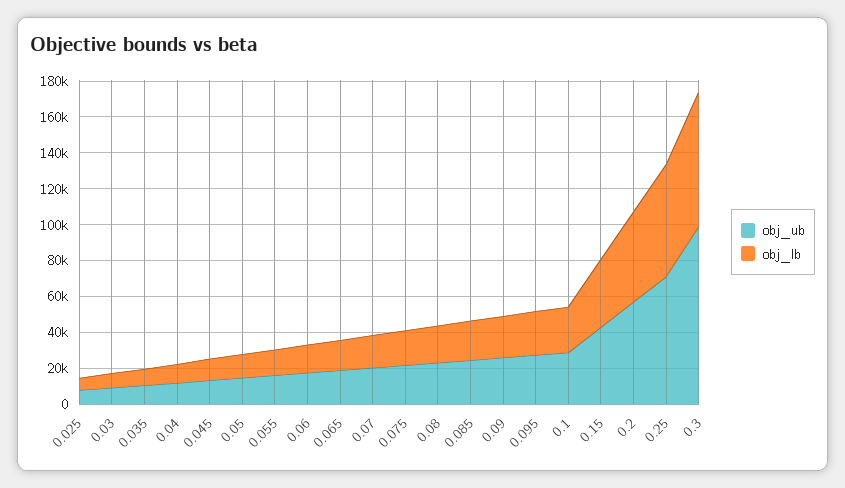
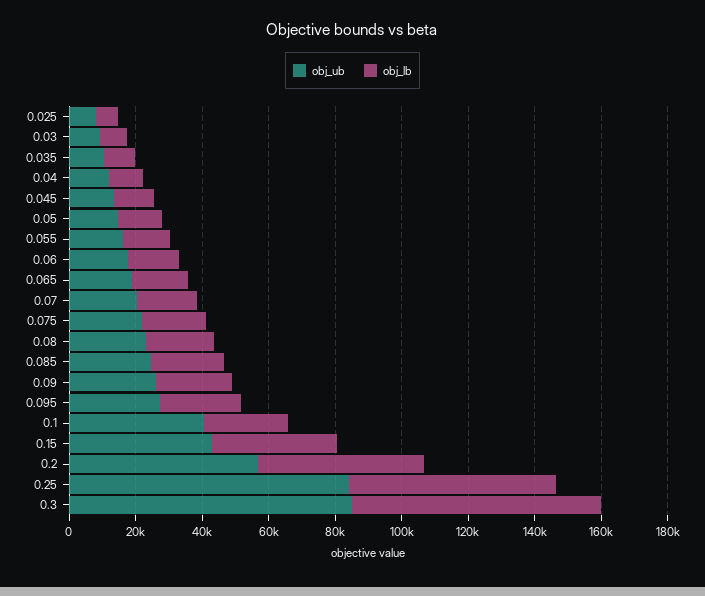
  {
    "obj_ub": {
      "0.025": 10000,
      "0.03": 10000,
      "0.035": 10000,
      "0.04": 10000,
      "0.045": 15000,
      "0.05": 15000,
      "0.055": 15000,
      "0.06": 15000,
      "0.065": 20000,
      "0.07": 20000,
      "0.075": 20000,
      "0.08": 25000,
      "0.085": 25000,
      "0.09": 25000,
      "0.095": 25000,
-     "0.1": 30000,
+     "0.1": 40000,
      "0.15": 45000,
      "0.2": 55000,
-     "0.25": 70000,
+     "0.25": 85000,
-     "0.3": 100000
+     "0.3": 85000
    },
    "obj_lb": {
      "0.025": 5000,
      "0.03": 10000,
      "0.035": 10000,
      "0.04": 10000,
      "0.045": 10000,
      "0.05": 15000,
      "0.055": 15000,
      "0.06": 15000,
      "0.065": 15000,
      "0.07": 20000,
      "0.075": 20000,
      "0.08": 20000,
      "0.085": 20000,
      "0.09": 25000,
      "0.095": 25000,
      "0.1": 25000,
      "0.15": 40000,
      "0.2": 50000,
      "0.25": 60000,
      "0.3": 75000
    }
  }

